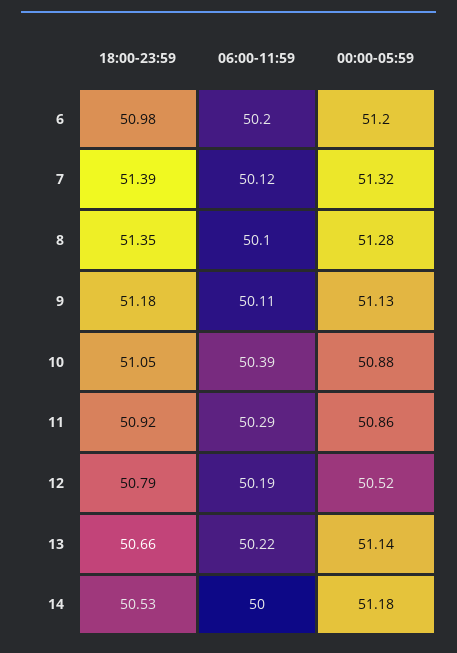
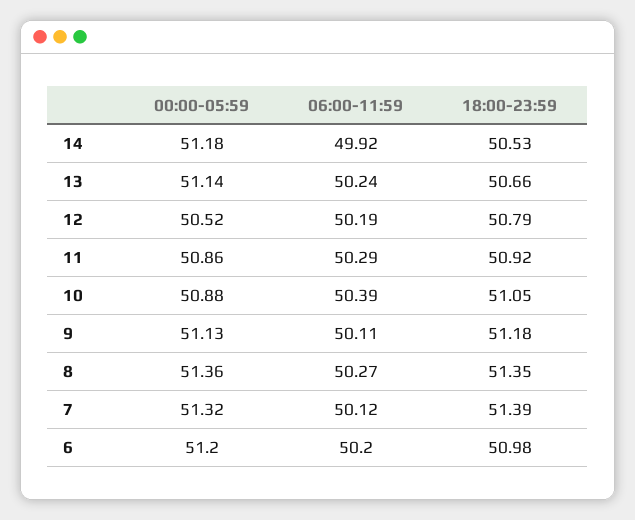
  {
    "18:00-23:59": {
      "6": 50.98,
      "7": 51.39,
      "8": 51.35,
      "9": 51.18,
      "10": 51.05,
      "11": 50.92,
      "12": 50.79,
      "13": 50.66,
      "14": 50.53
    },
    "06:00-11:59": {
      "6": 50.2,
      "7": 50.12,
-     "8": 50.1,
+     "8": 50.27,
      "9": 50.11,
      "10": 50.39,
      "11": 50.29,
      "12": 50.19,
-     "13": 50.22,
+     "13": 50.24,
-     "14": 50
+     "14": 49.92
    },
    "00:00-05:59": {
      "6": 51.2,
      "7": 51.32,
-     "8": 51.28,
+     "8": 51.36,
      "9": 51.13,
      "10": 50.88,
      "11": 50.86,
      "12": 50.52,
      "13": 51.14,
      "14": 51.18
    }
  }

